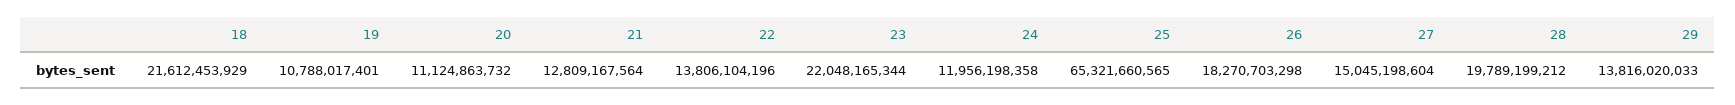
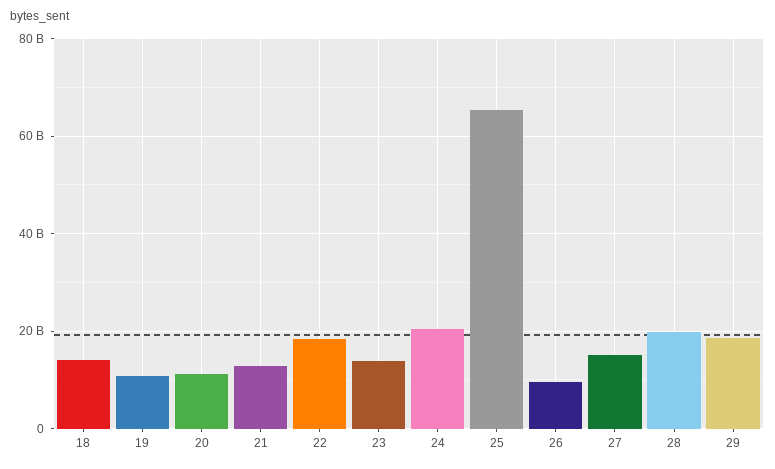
  {
-   "18": 21612453929,
+   "18": 14000000000,
    "19": 10788017401,
    "20": 11124863732,
    "21": 12809167564,
-   "22": 13806104196,
+   "22": 18000000000,
-   "23": 22048165344,
+   "23": 14000000000,
-   "24": 11956198358,
+   "24": 20000000000,
    "25": 65321660565,
-   "26": 18270703298,
+   "26": 10000000000,
    "27": 15045198604,
    "28": 19789199212,
-   "29": 13816020033
+   "29": 18000000000
  }

